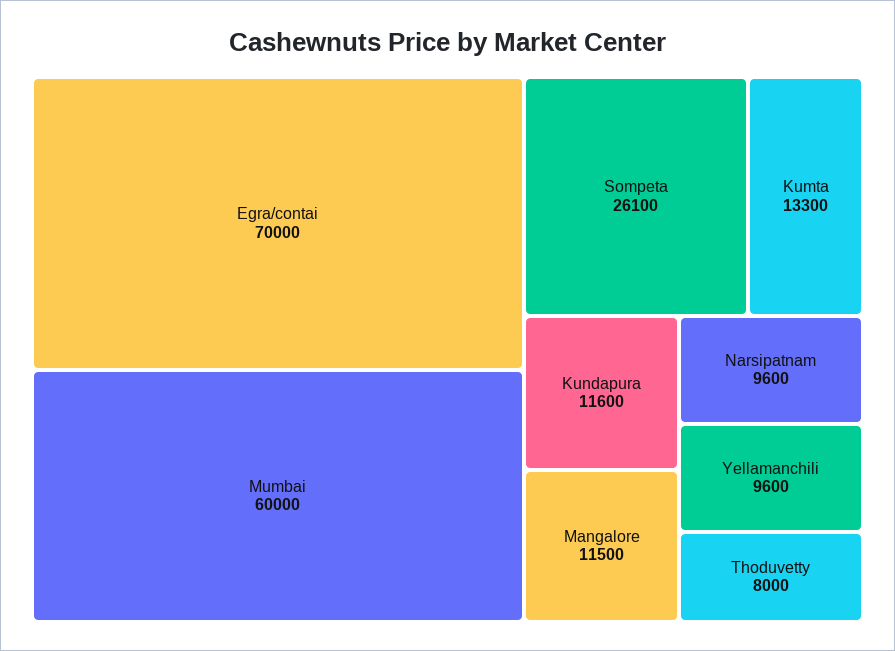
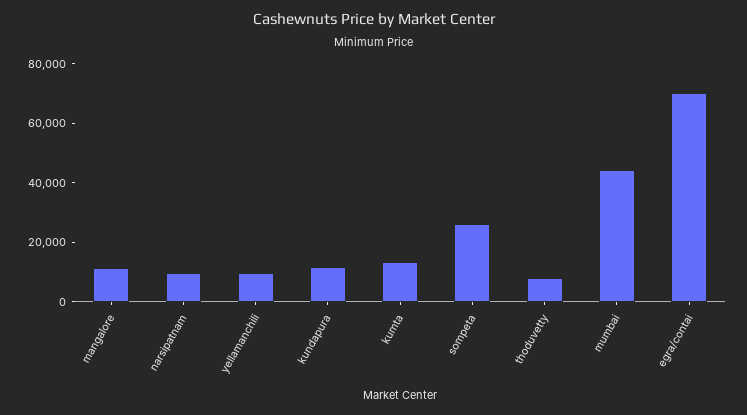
  {
    "Egra/contai": 70000,
-   "Mumbai": 60000,
+   "Mumbai": 45000,
    "Sompeta": 26100,
    "Kumta": 13300,
    "Kundapura": 11600,
    "Mangalore": 11500,
    "Narsipatnam": 9600,
    "Yellamanchili": 9600,
    "Thoduvetty": 8000
  }

